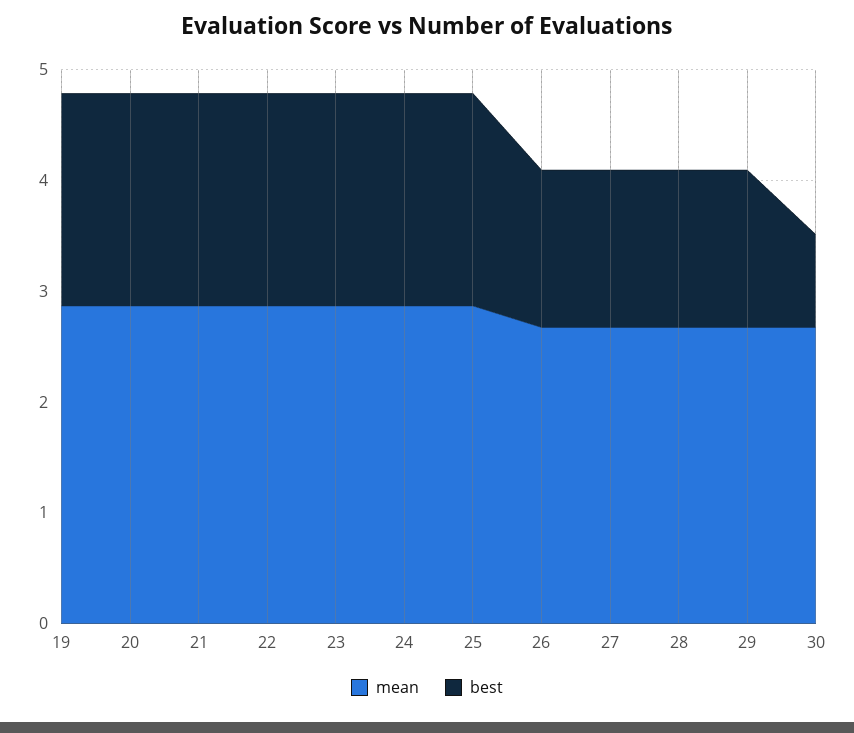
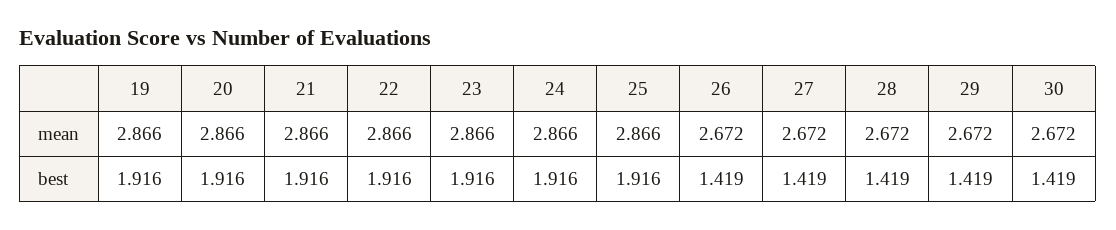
  {
    "mean": {
      "19": 2.866,
      "20": 2.866,
      "21": 2.866,
      "22": 2.866,
      "23": 2.866,
      "24": 2.866,
      "25": 2.866,
      "26": 2.672,
      "27": 2.672,
      "28": 2.672,
      "29": 2.672,
      "30": 2.672
    },
    "best": {
      "19": 1.916,
      "20": 1.916,
      "21": 1.916,
      "22": 1.916,
      "23": 1.916,
      "24": 1.916,
      "25": 1.916,
      "26": 1.419,
      "27": 1.419,
      "28": 1.419,
      "29": 1.419,
-     "30": 0.8
+     "30": 1.419
    }
  }

